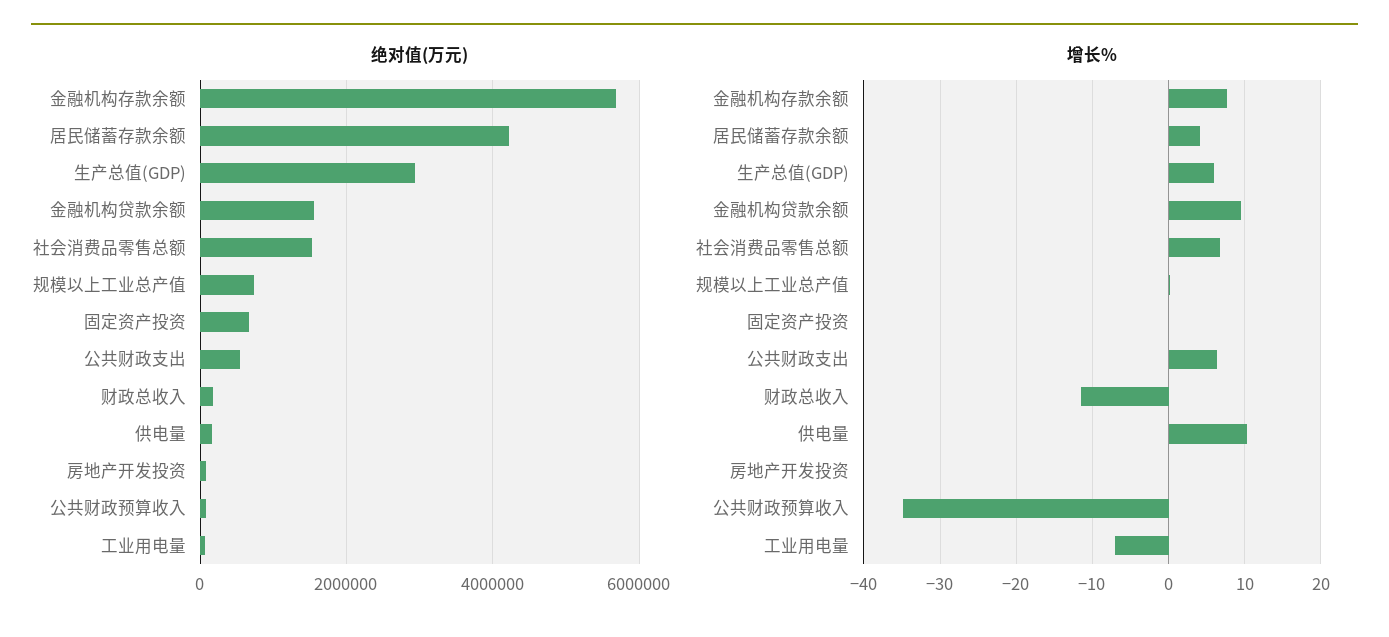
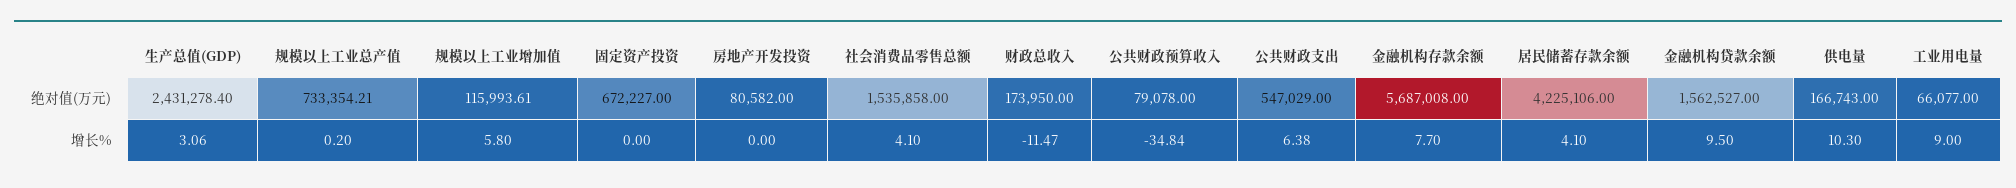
  {
    "绝对值(万元)": {
      "金融机构存款余额": 5687008,
      "居民储蓄存款余额": 4225106,
-     "生产总值(GDP)": 3000000,
+     "生产总值(GDP)": 2431278.4,
      "金融机构贷款余额": 1562527,
      "社会消费品零售总额": 1535858,
      "规模以上工业总产值": 733354.21,
      "固定资产投资": 672227,
      "公共财政支出": 547029,
      "财政总收入": 173950,
      "供电量": 166743,
      "房地产开发投资": 80582,
      "公共财政预算收入": 79078,
-     "工业用电量": 66077
+     "工业用电量": 66077,
+     "规模以上工业增加值": 115993.61
    },
    "增长%": {
      "金融机构存款余额": 7.7,
      "居民储蓄存款余额": 4.1,
-     "生产总值(GDP)": 6,
+     "生产总值(GDP)": 3.06,
      "金融机构贷款余额": 9.5,
-     "社会消费品零售总额": 7,
+     "社会消费品零售总额": 4.1,
      "规模以上工业总产值": 0.2,
      "固定资产投资": 0,
      "公共财政支出": 6.38,
      "财政总收入": -11.47,
      "供电量": 10.3,
      "房地产开发投资": 0,
      "公共财政预算收入": -34.84,
-     "工业用电量": -7
+     "工业用电量": 9,
+     "规模以上工业增加值": 5.8
    }
  }

